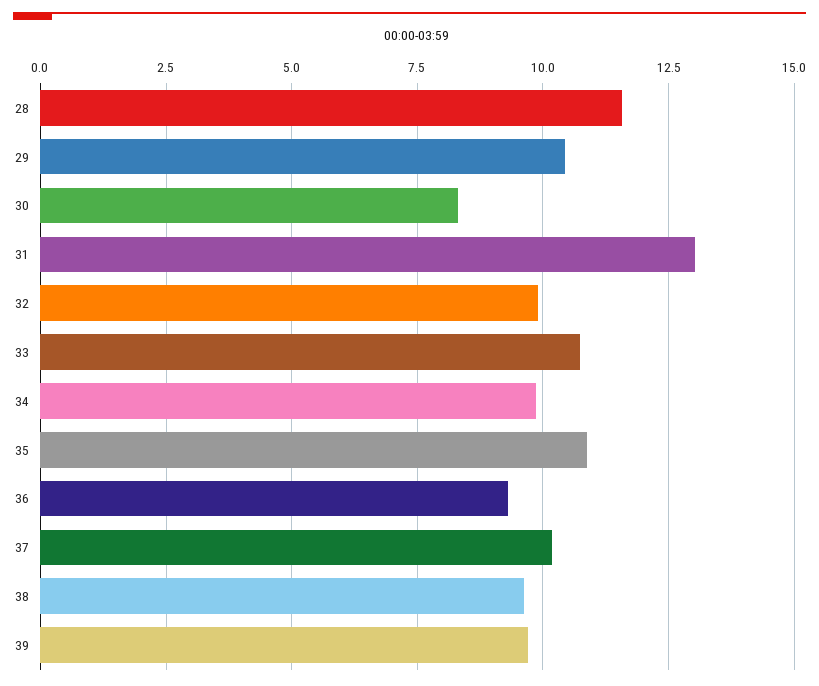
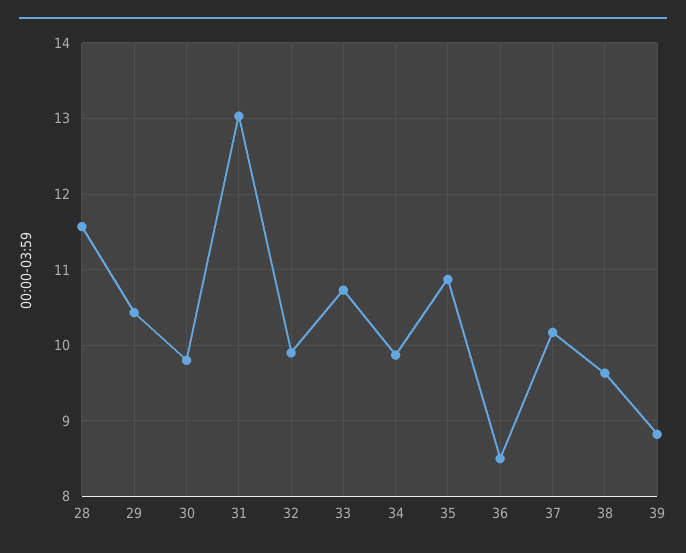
  {
    "28": 11.6,
    "29": 10.4,
-   "30": 8.25,
+   "30": 9.8,
    "31": 13,
    "32": 9.9,
    "33": 10.7,
    "34": 9.9,
    "35": 10.9,
-   "36": 9.25,
+   "36": 8.5,
    "37": 10.2,
    "38": 9.6,
-   "39": 9.75
+   "39": 8.8
  }

